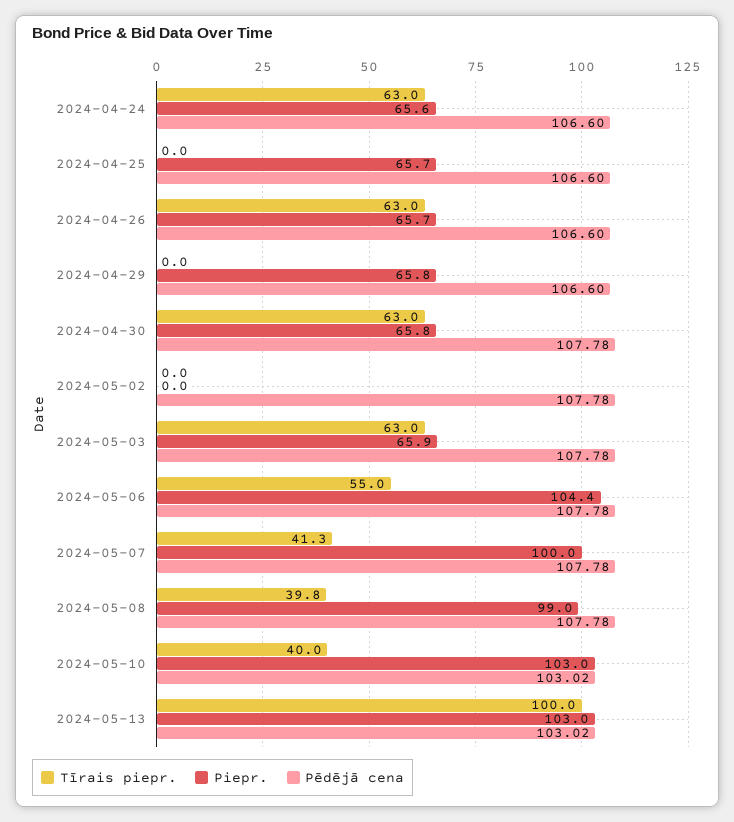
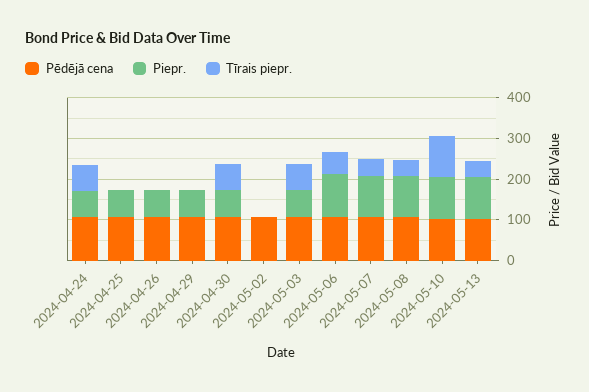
  {
    "Tīrais piepr.": {
      "2024-04-24": 63,
      "2024-04-25": 0,
-     "2024-04-26": 63,
+     "2024-04-26": 0,
      "2024-04-29": 0,
      "2024-04-30": 63,
      "2024-05-02": 0,
      "2024-05-03": 63,
      "2024-05-06": 55,
      "2024-05-07": 41.3,
      "2024-05-08": 39.8,
-     "2024-05-10": 40,
+     "2024-05-10": 100,
-     "2024-05-13": 100
+     "2024-05-13": 40
    },
    "Piepr.": {
      "2024-04-24": 65.6,
      "2024-04-25": 65.7,
      "2024-04-26": 65.7,
      "2024-04-29": 65.8,
      "2024-04-30": 65.8,
      "2024-05-02": 0,
      "2024-05-03": 65.9,
      "2024-05-06": 104.4,
      "2024-05-07": 100,
      "2024-05-08": 99,
      "2024-05-10": 103,
      "2024-05-13": 103
    },
    "Pēdējā cena": {
      "2024-04-24": 106.6,
      "2024-04-25": 106.6,
      "2024-04-26": 106.6,
      "2024-04-29": 106.6,
      "2024-04-30": 107.78,
      "2024-05-02": 107.78,
      "2024-05-03": 107.78,
      "2024-05-06": 107.78,
      "2024-05-07": 107.78,
      "2024-05-08": 107.78,
      "2024-05-10": 103.02,
      "2024-05-13": 103.02
    }
  }

